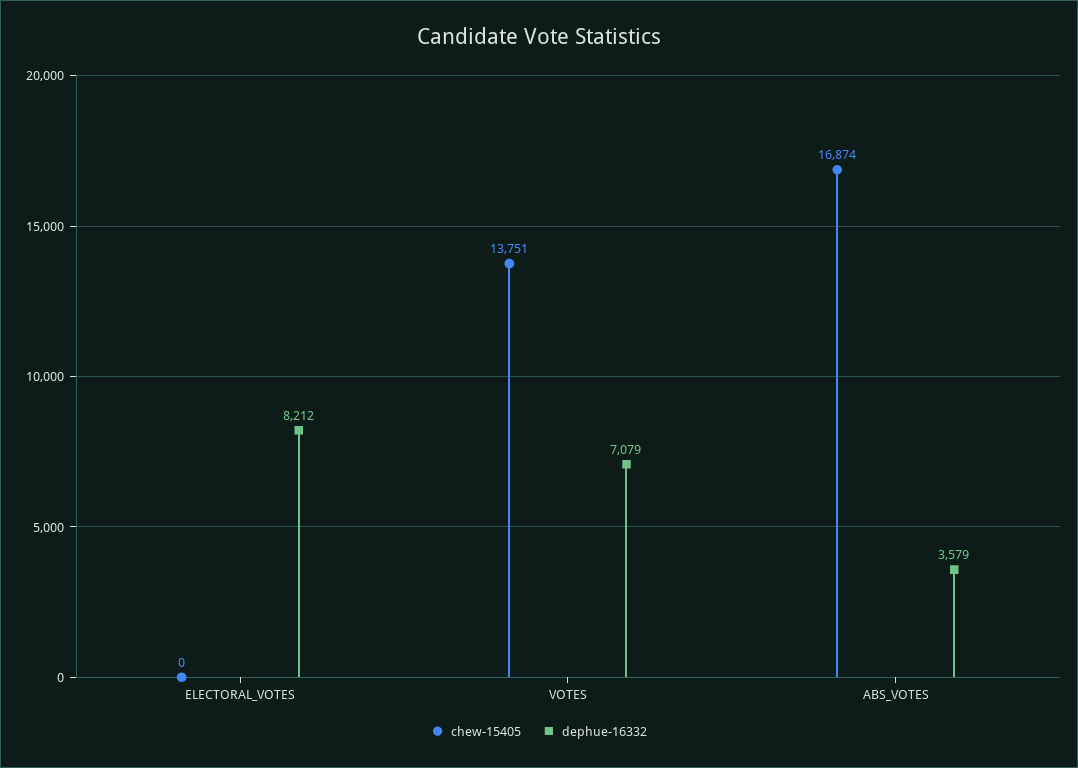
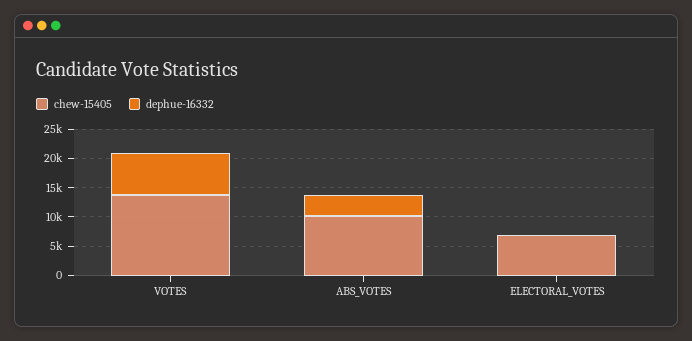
  {
    "chew-15405": {
-     "ELECTORAL_VOTES": 0,
+     "ELECTORAL_VOTES": 7500,
      "VOTES": 13751,
-     "ABS_VOTES": 16874
+     "ABS_VOTES": 10000
    },
    "dephue-16332": {
-     "ELECTORAL_VOTES": 8212,
+     "ELECTORAL_VOTES": 0,
      "VOTES": 7079,
      "ABS_VOTES": 3579
    }
  }

